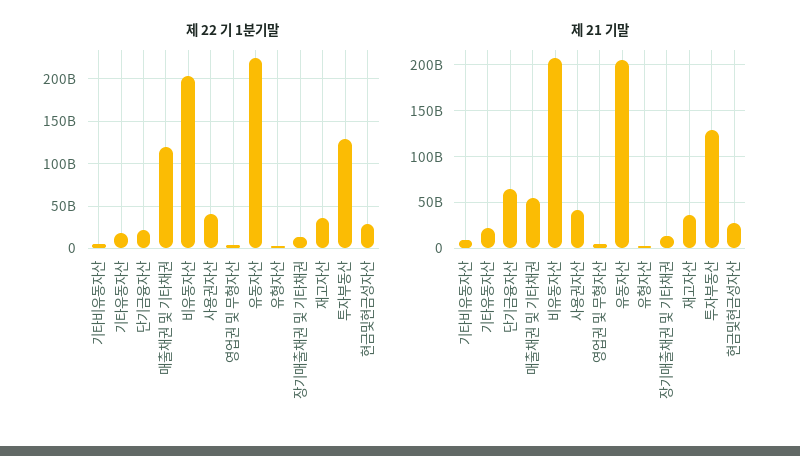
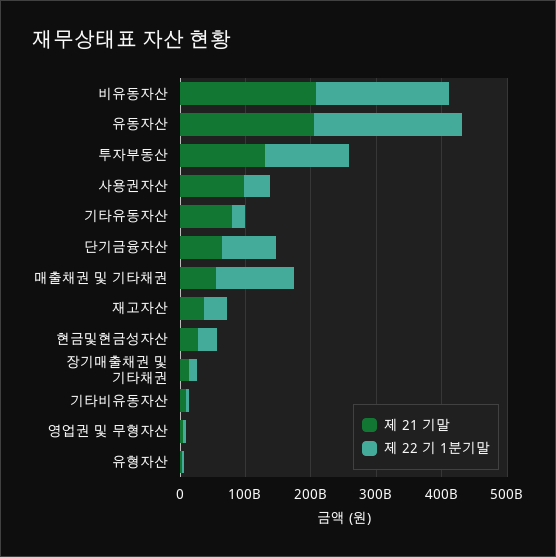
  {
    "제 22 기 1분기말": {
      "기타비유동자산": 10000000000,
      "기타유동자산": 20000000000,
-     "단기금융자산": 20000000000,
+     "단기금융자산": 80000000000,
      "매출채권 및 기타채권": 120000000000,
      "비유동자산": 200000000000,
      "사용권자산": 40000000000,
      "영업권 및 무형자산": 0,
      "유동자산": 220000000000,
      "유형자산": 0,
      "장기매출채권 및 기타채권": 10000000000,
      "재고자산": 40000000000,
      "투자부동산": 130000000000,
      "현금및현금성자산": 30000000000
    },
    "제 21 기말": {
      "기타비유동자산": 10000000000,
-     "기타유동자산": 20000000000,
+     "기타유동자산": 80000000000,
      "단기금융자산": 60000000000,
      "매출채권 및 기타채권": 60000000000,
      "비유동자산": 210000000000,
-     "사용권자산": 40000000000,
+     "사용권자산": 100000000000,
      "영업권 및 무형자산": 0,
      "유동자산": 210000000000,
      "유형자산": 0,
      "장기매출채권 및 기타채권": 10000000000,
      "재고자산": 40000000000,
      "투자부동산": 130000000000,
      "현금및현금성자산": 30000000000
    }
  }

